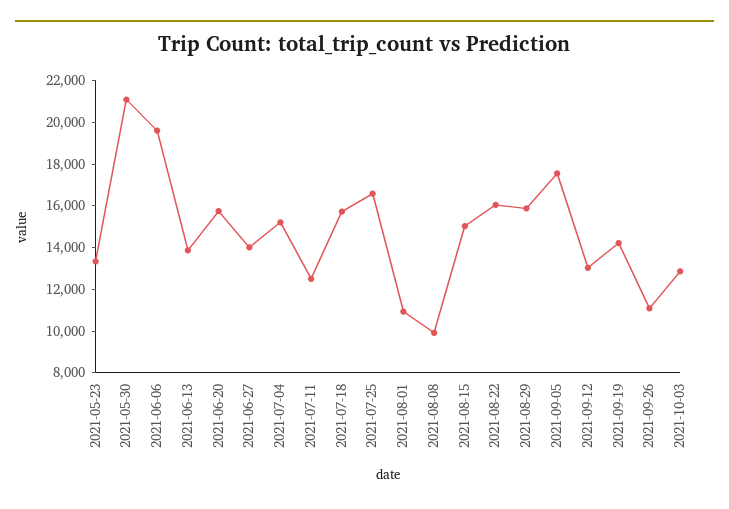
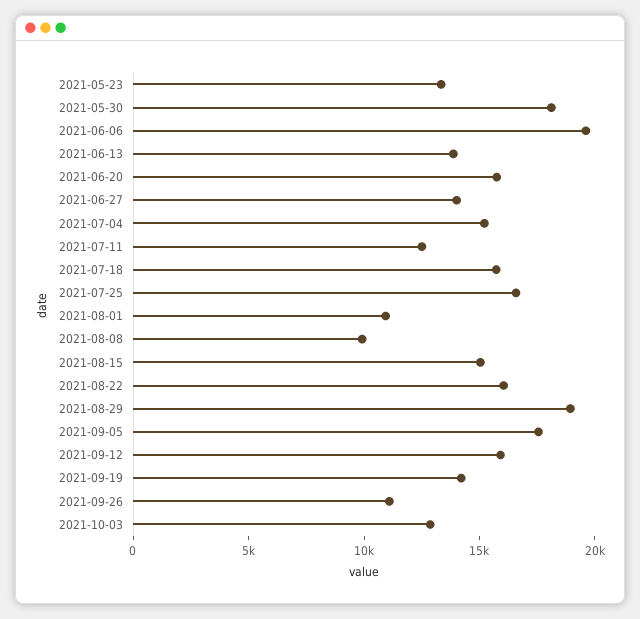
  {
    "2021-05-23": 13500,
-   "2021-05-30": 21000,
+   "2021-05-30": 18000,
    "2021-06-06": 19500,
    "2021-06-13": 14000,
    "2021-06-20": 16000,
    "2021-06-27": 14000,
    "2021-07-04": 15000,
    "2021-07-11": 12500,
    "2021-07-18": 15500,
    "2021-07-25": 16500,
    "2021-08-01": 11000,
    "2021-08-08": 10000,
    "2021-08-15": 15000,
    "2021-08-22": 16000,
-   "2021-08-29": 16000,
+   "2021-08-29": 19000,
    "2021-09-05": 17500,
-   "2021-09-12": 13000,
+   "2021-09-12": 16000,
    "2021-09-19": 14000,
    "2021-09-26": 11000,
    "2021-10-03": 13000
  }

